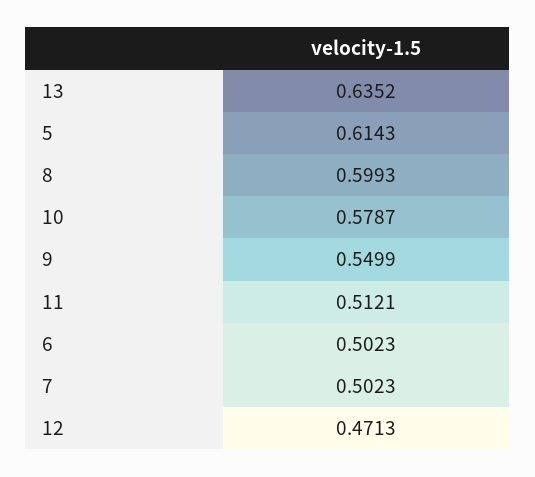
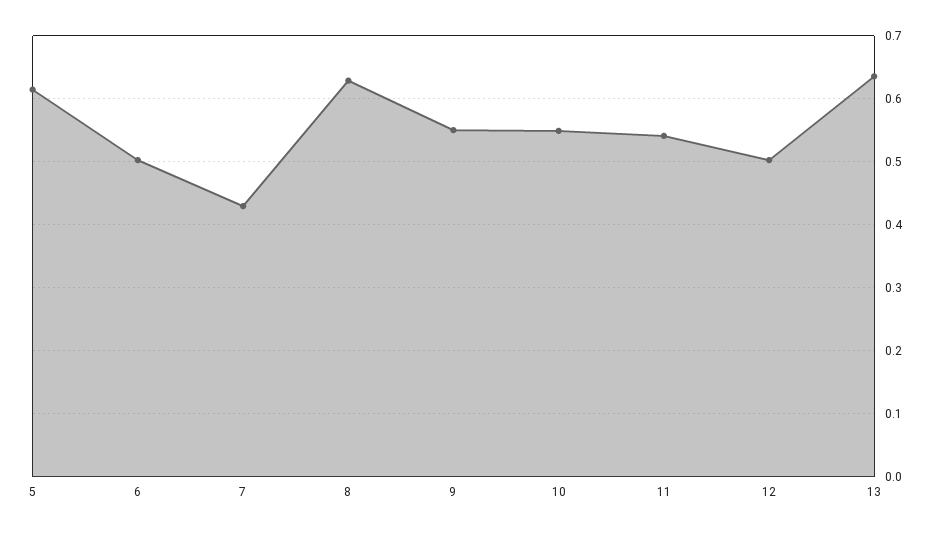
  {
    "13": 0.6352,
    "5": 0.6143,
-   "8": 0.5993,
+   "8": 0.63,
-   "10": 0.5787,
+   "10": 0.55,
    "9": 0.5499,
-   "11": 0.5121,
+   "11": 0.54,
    "6": 0.5023,
-   "7": 0.5023,
+   "7": 0.43,
-   "12": 0.4713
+   "12": 0.5
  }

